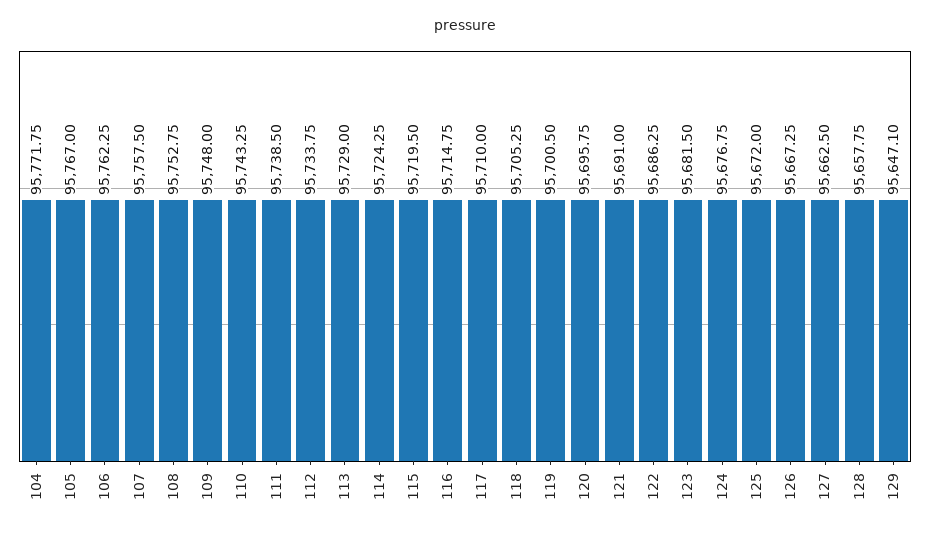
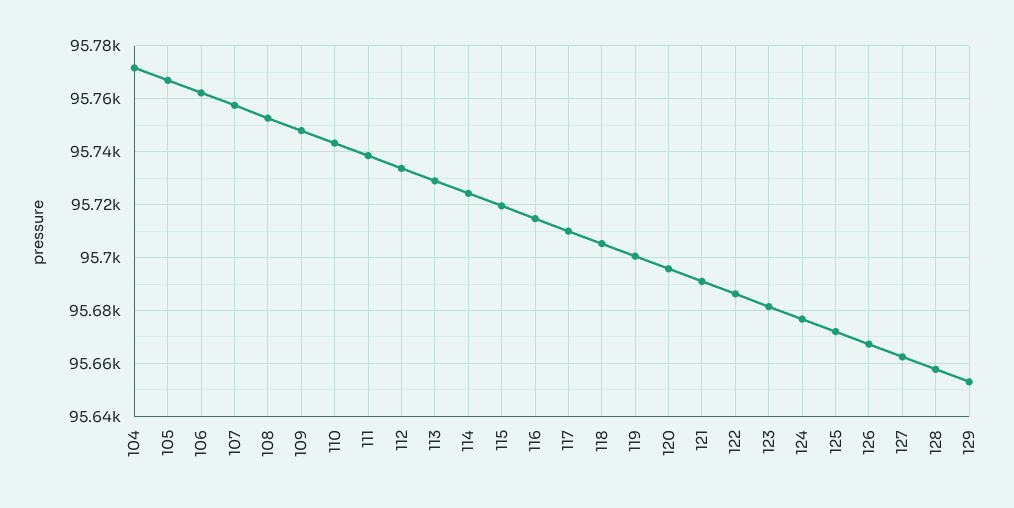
  {
    "104": 95771.75,
    "105": 95767,
    "106": 95762.25,
    "107": 95757.5,
    "108": 95752.75,
    "109": 95748,
    "110": 95743.25,
    "111": 95738.5,
    "112": 95733.75,
    "113": 95729,
    "114": 95724.25,
    "115": 95719.5,
    "116": 95714.75,
    "117": 95710,
    "118": 95705.25,
    "119": 95700.5,
    "120": 95695.75,
    "121": 95691,
    "122": 95686.25,
    "123": 95681.5,
    "124": 95676.75,
    "125": 95672,
    "126": 95667.25,
    "127": 95662.5,
    "128": 95657.75,
-   "129": 95647.1
+   "129": 95652.5
  }

